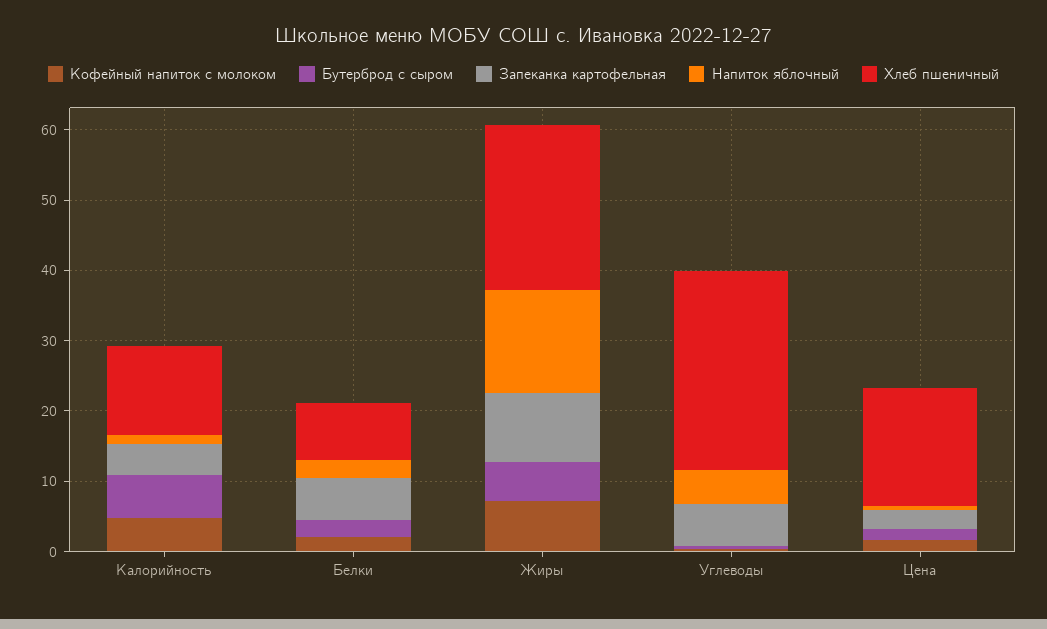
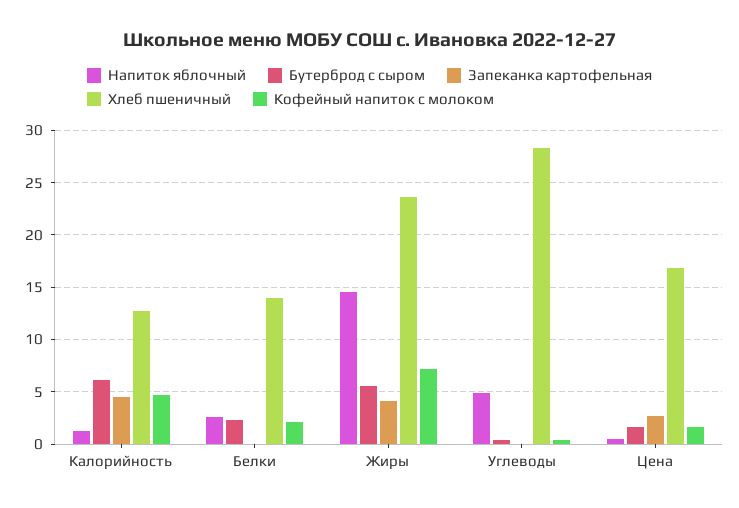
  {
    "Кофейный напиток с молоком": {
      "Калорийность": 5,
      "Белки": 2,
      "Жиры": 7,
      "Углеводы": 0,
      "Цена": 2
    },
    "Бутерброд с сыром": {
      "Калорийность": 6,
      "Белки": 2,
      "Жиры": 6,
      "Углеводы": 0,
      "Цена": 2
    },
    "Запеканка картофельная": {
      "Калорийность": 5,
-     "Белки": 6,
+     "Белки": 0,
-     "Жиры": 10,
+     "Жиры": 4,
-     "Углеводы": 6,
+     "Углеводы": 0,
      "Цена": 3
    },
    "Напиток яблочный": {
      "Калорийность": 1,
      "Белки": 3,
      "Жиры": 15,
      "Углеводы": 5,
      "Цена": 1
    },
    "Хлеб пшеничный": {
      "Калорийность": 13,
-     "Белки": 8,
+     "Белки": 14,
      "Жиры": 24,
      "Углеводы": 28,
      "Цена": 17
    }
  }

